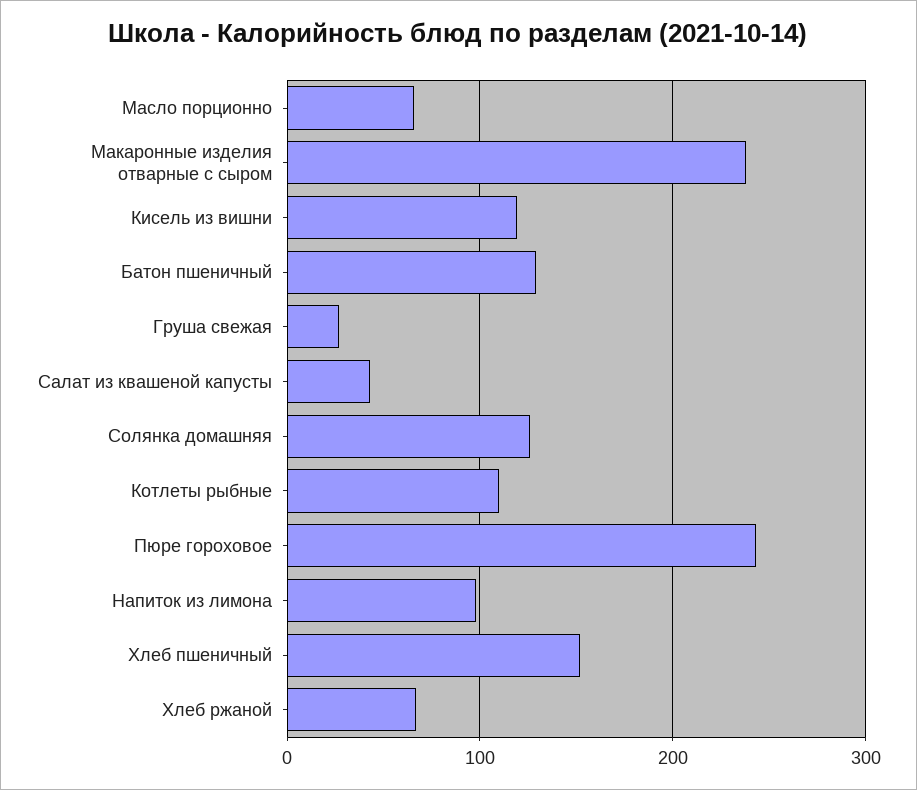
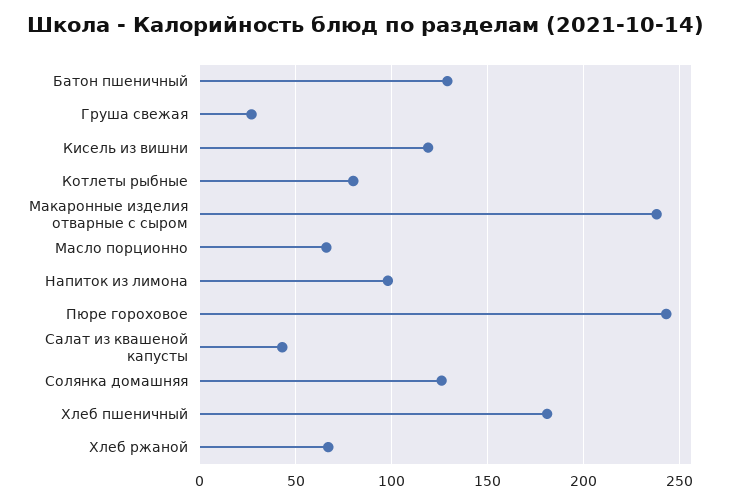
  {
    "Масло порционно": 65,
    "Макаронные изделия отварные с сыром": 240,
    "Кисель из вишни": 120,
    "Батон пшеничный": 130,
    "Груша свежая": 25,
    "Салат из квашеной капусты": 45,
    "Солянка домашняя": 125,
-   "Котлеты рыбные": 110,
+   "Котлеты рыбные": 80,
    "Пюре гороховое": 245,
    "Напиток из лимона": 100,
-   "Хлеб пшеничный": 150,
+   "Хлеб пшеничный": 180,
    "Хлеб ржаной": 65
  }

